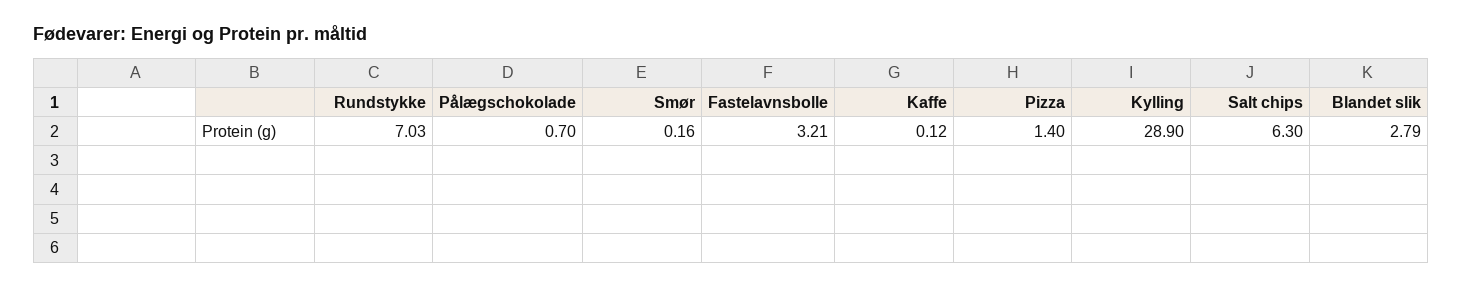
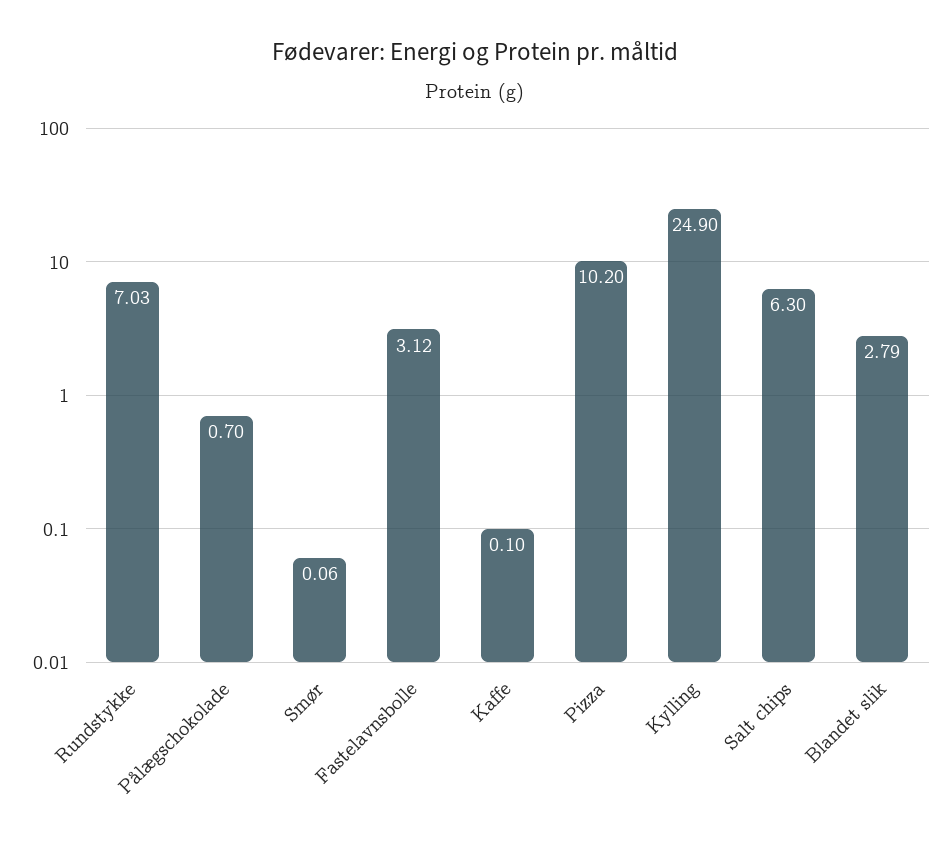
  {
    "Rundstykke": 7.03,
    "Pålægschokolade": 0.7,
-   "Smør": 0.16,
+   "Smør": 0.06,
-   "Fastelavnsbolle": 3.21,
+   "Fastelavnsbolle": 3.12,
-   "Kaffe": 0.12,
+   "Kaffe": 0.1,
-   "Pizza": 1.4,
+   "Pizza": 10.2,
-   "Kylling": 28.9,
+   "Kylling": 24.9,
    "Salt chips": 6.3,
    "Blandet slik": 2.79
  }

